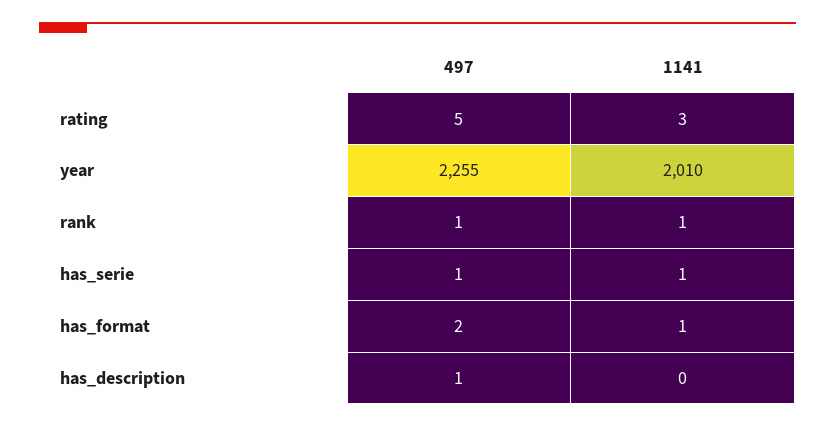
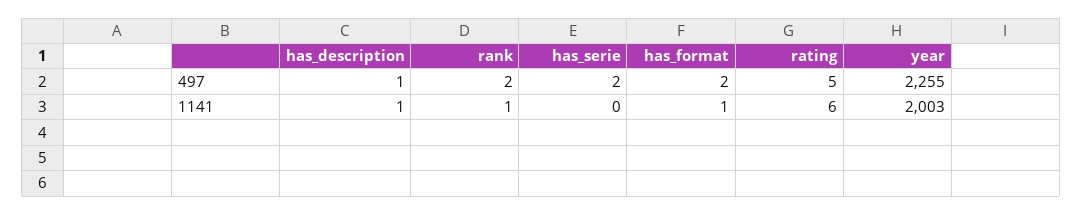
  {
    "497": {
      "rating": 5,
      "year": 2255,
-     "rank": 1,
+     "rank": 2,
-     "has_serie": 1,
+     "has_serie": 2,
      "has_format": 2,
      "has_description": 1
    },
    "1141": {
-     "rating": 3,
+     "rating": 6,
-     "year": 2010,
+     "year": 2003,
      "rank": 1,
-     "has_serie": 1,
+     "has_serie": 0,
      "has_format": 1,
-     "has_description": 0
+     "has_description": 1
    }
  }

